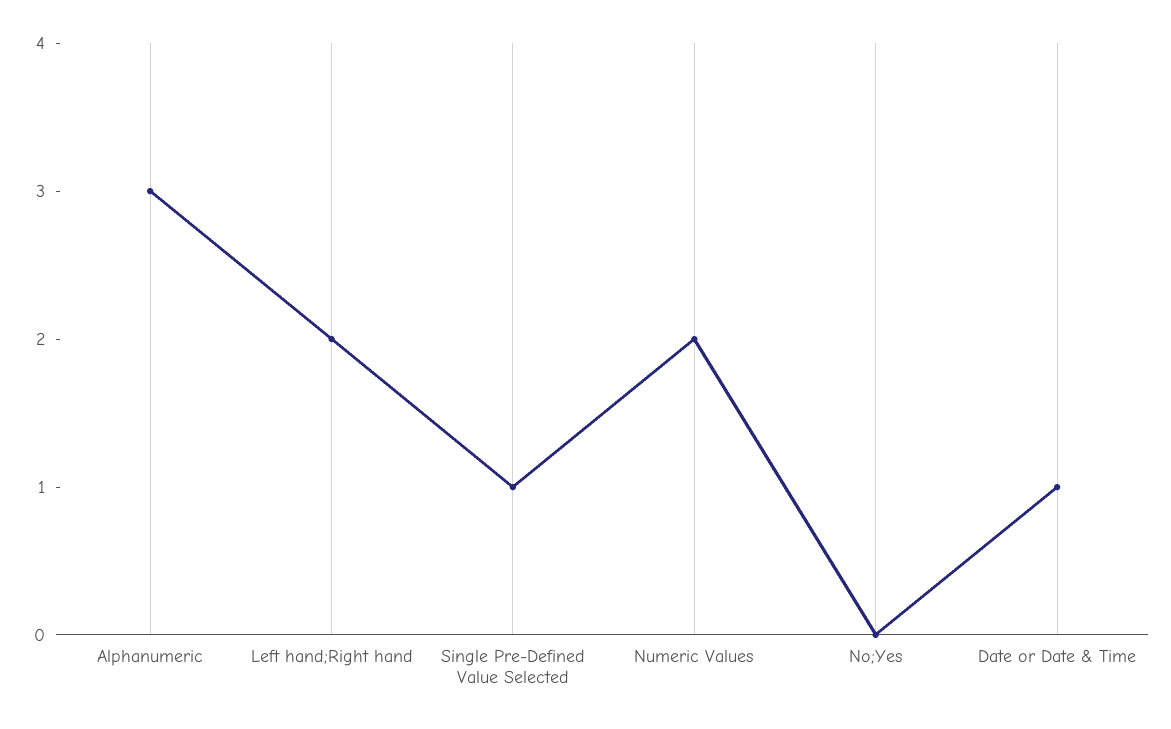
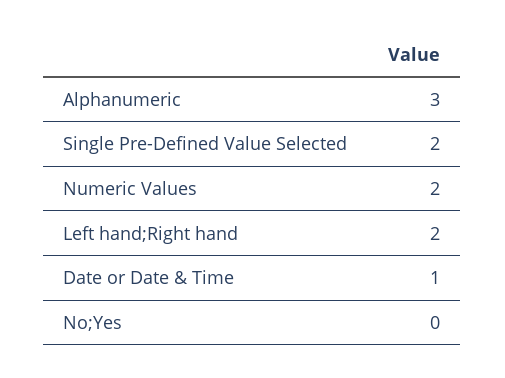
  {
    "Alphanumeric": 3,
    "Left hand;Right hand": 2,
-   "Single Pre-Defined Value Selected": 1,
+   "Single Pre-Defined Value Selected": 2,
    "Numeric Values": 2,
    "No;Yes": 0,
    "Date or Date & Time": 1
  }

